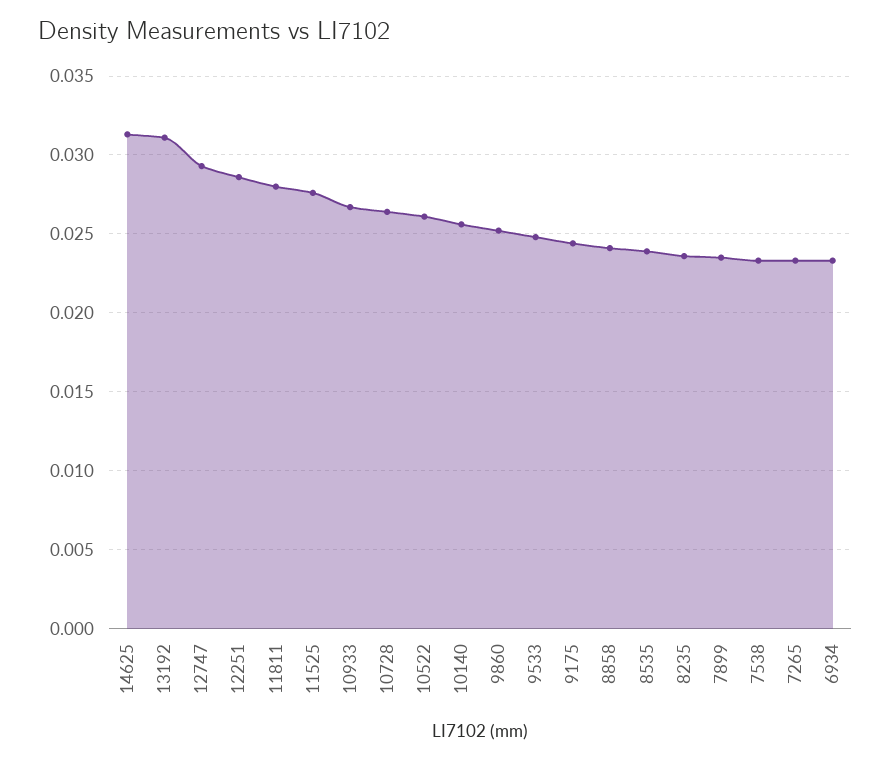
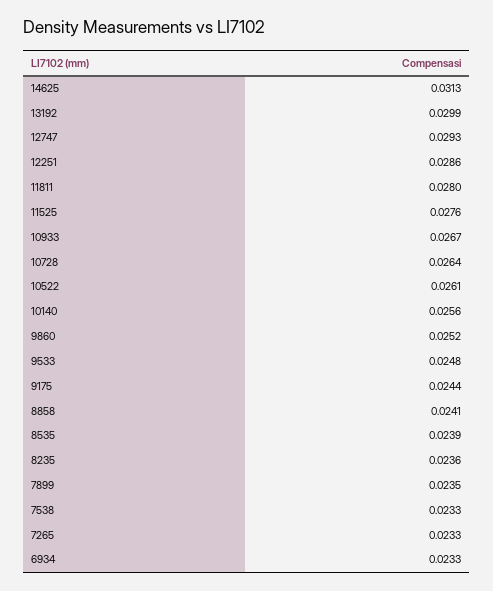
  {
    "14625": 0.0313,
-   "13192": 0.031,
+   "13192": 0.0299,
    "12747": 0.0293,
    "12251": 0.0286,
    "11811": 0.028,
    "11525": 0.0276,
    "10933": 0.0267,
    "10728": 0.0264,
    "10522": 0.0261,
    "10140": 0.0256,
    "9860": 0.0252,
    "9533": 0.0248,
    "9175": 0.0244,
    "8858": 0.0241,
    "8535": 0.0239,
    "8235": 0.0236,
    "7899": 0.0235,
    "7538": 0.0233,
    "7265": 0.0233,
    "6934": 0.0233
  }

